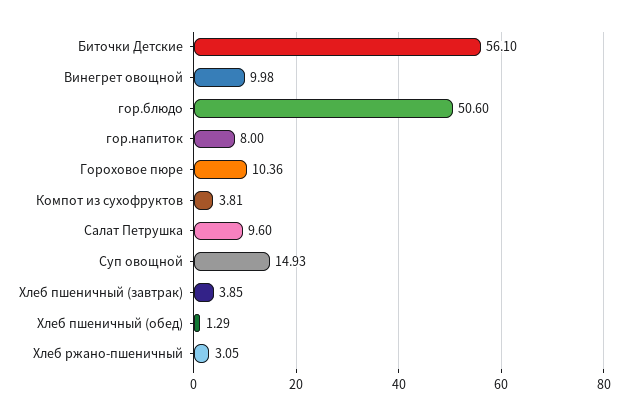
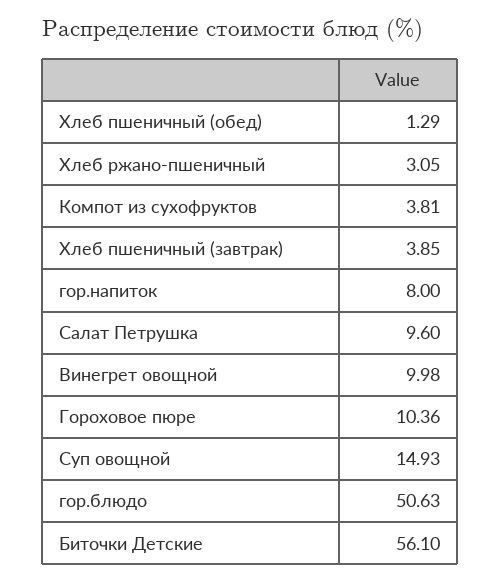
  {
    "Биточки Детские": 56.1,
    "Винегрет овощной": 9.98,
-   "гор.блюдо": 50.6,
+   "гор.блюдо": 50.63,
    "гор.напиток": 8,
    "Гороховое пюре": 10.36,
    "Компот из сухофруктов": 3.81,
    "Салат Петрушка": 9.6,
    "Суп овощной": 14.93,
    "Хлеб пшеничный (завтрак)": 3.85,
    "Хлеб пшеничный (обед)": 1.29,
    "Хлеб ржано-пшеничный": 3.05
  }

